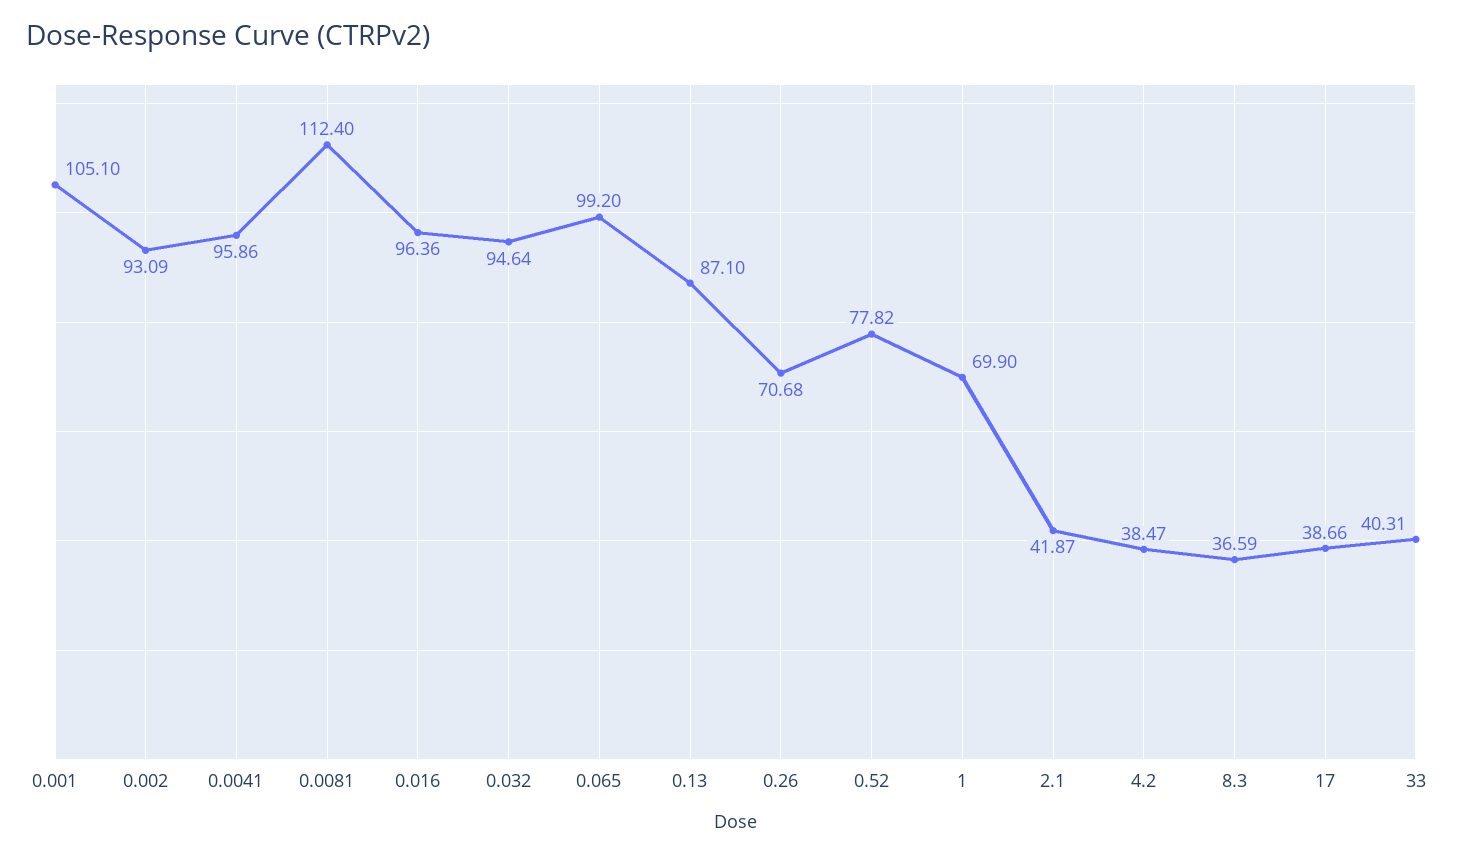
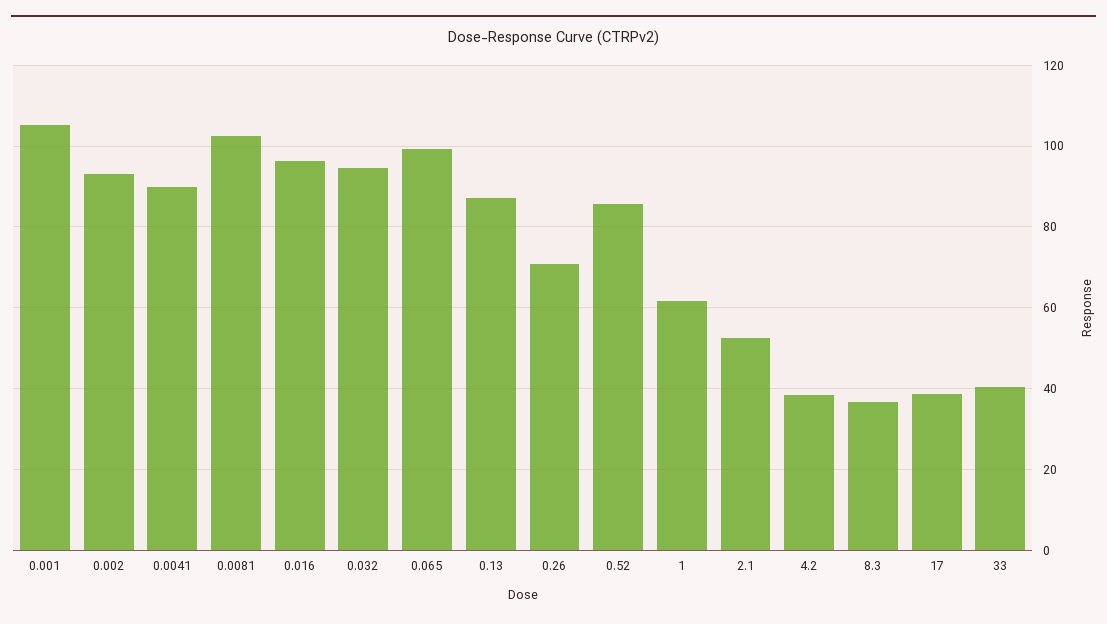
  {
    "0.001": 105.1,
    "0.002": 93.09,
-   "0.0041": 95.86,
+   "0.0041": 90,
-   "0.0081": 112.4,
+   "0.0081": 102,
    "0.016": 96.36,
    "0.032": 94.64,
    "0.065": 99.2,
    "0.13": 87.1,
    "0.26": 70.68,
-   "0.52": 77.82,
+   "0.52": 86,
-   "1": 69.9,
+   "1": 62,
-   "2.1": 41.87,
+   "2.1": 52,
    "4.2": 38.47,
    "8.3": 36.59,
    "17": 38.66,
    "33": 40.31
  }

